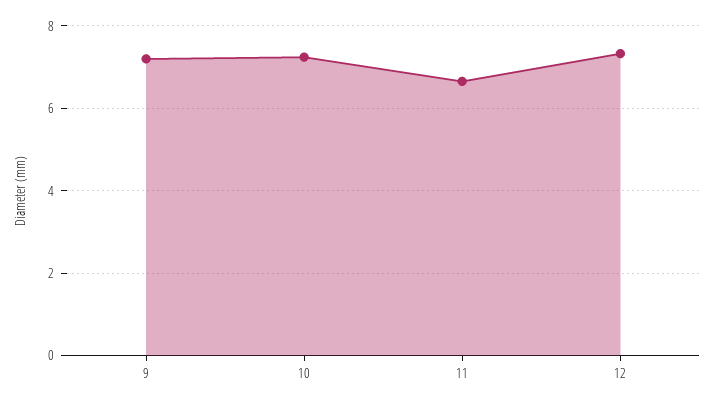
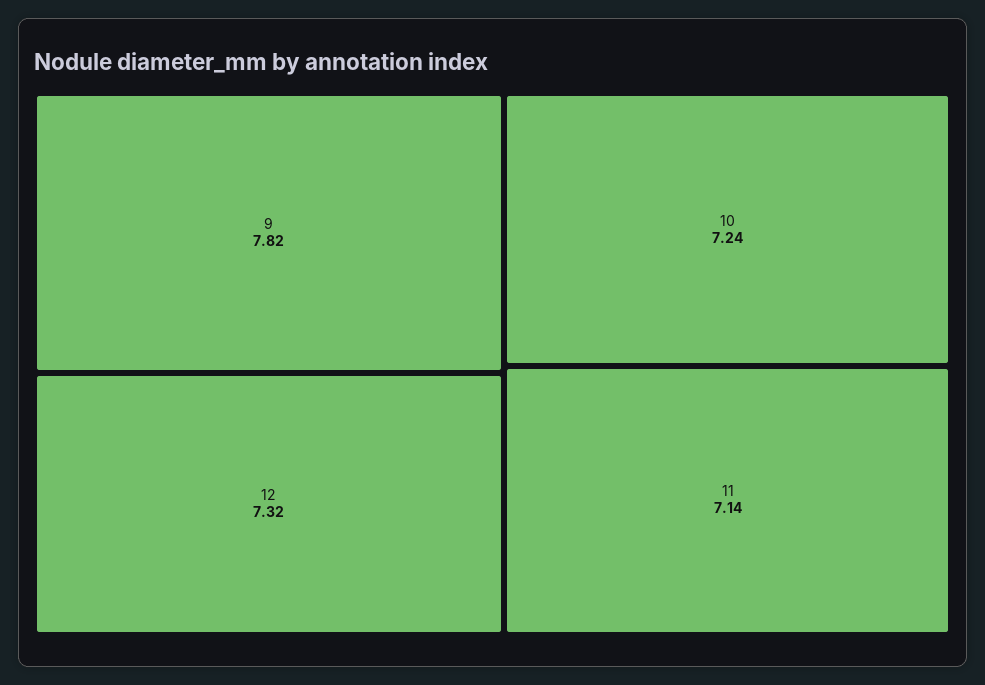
  {
-   "9": 7.2,
+   "9": 7.82,
    "10": 7.24,
-   "11": 6.6,
+   "11": 7.14,
    "12": 7.32
  }

